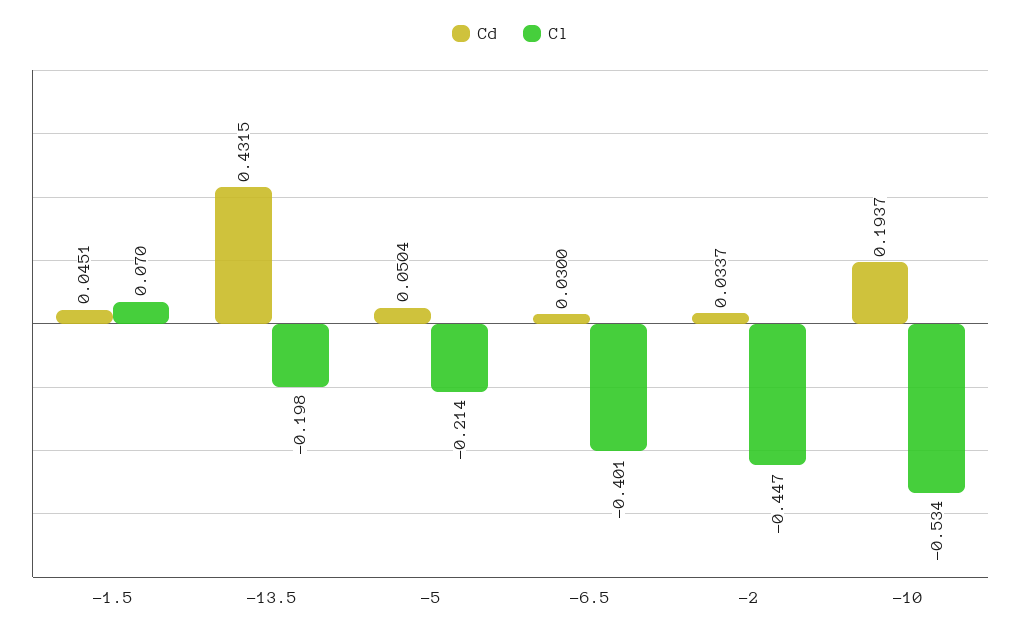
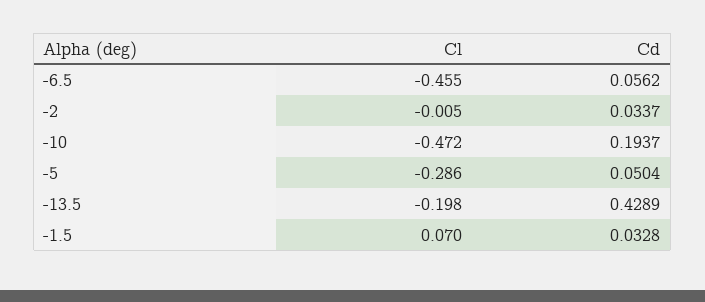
  {
    "Cd": {
-     "-1.5": 0.0451,
+     "-1.5": 0.0328,
-     "-13.5": 0.4315,
+     "-13.5": 0.4289,
      "-5": 0.0504,
-     "-6.5": 0.03,
+     "-6.5": 0.0562,
      "-2": 0.0337,
      "-10": 0.1937
    },
    "Cl": {
      "-1.5": 0.07,
      "-13.5": -0.198,
-     "-5": -0.214,
+     "-5": -0.286,
-     "-6.5": -0.401,
+     "-6.5": -0.455,
-     "-2": -0.447,
+     "-2": -0.005,
-     "-10": -0.534
+     "-10": -0.472
    }
  }

